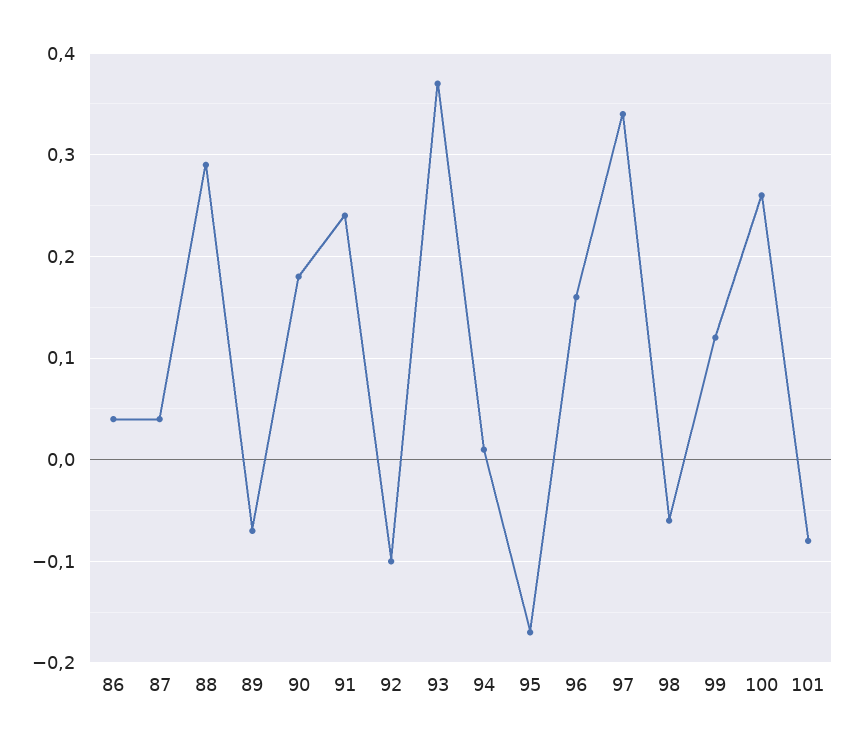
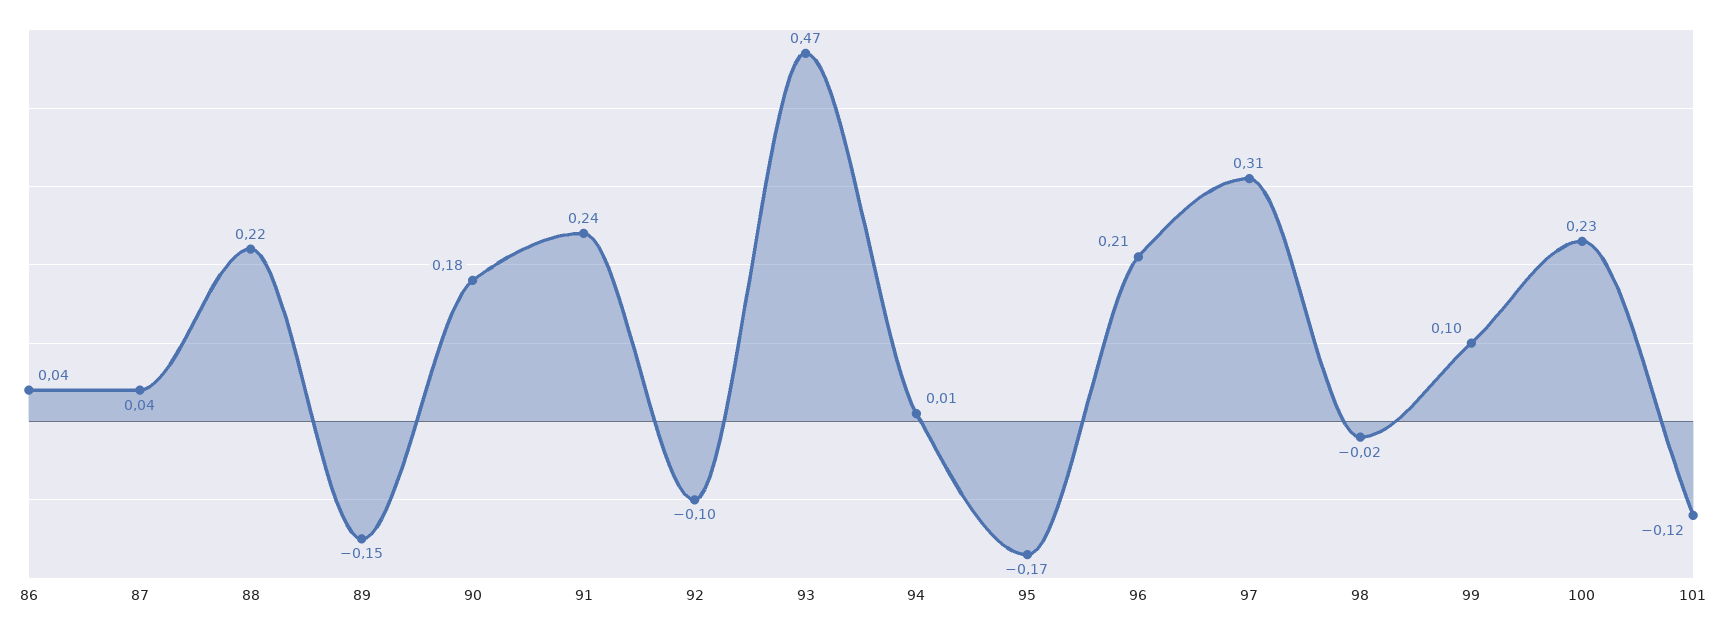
  {
    "86": 0.04,
    "87": 0.04,
-   "88": 0.29,
+   "88": 0.22,
-   "89": -0.07,
+   "89": -0.15,
    "90": 0.18,
    "91": 0.24,
    "92": -0.1,
-   "93": 0.37,
+   "93": 0.47,
    "94": 0.01,
    "95": -0.17,
-   "96": 0.16,
+   "96": 0.21,
-   "97": 0.34,
+   "97": 0.31,
-   "98": -0.06,
+   "98": -0.02,
-   "99": 0.12,
+   "99": 0.1,
-   "100": 0.26,
+   "100": 0.23,
-   "101": -0.08
+   "101": -0.12
  }

